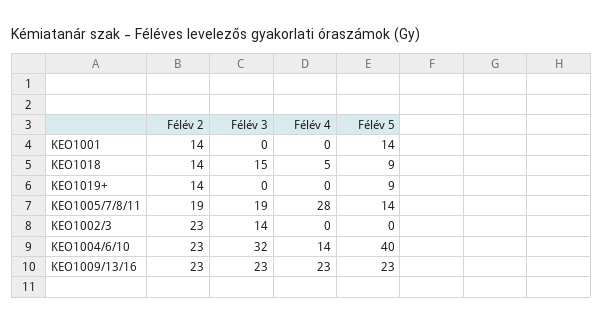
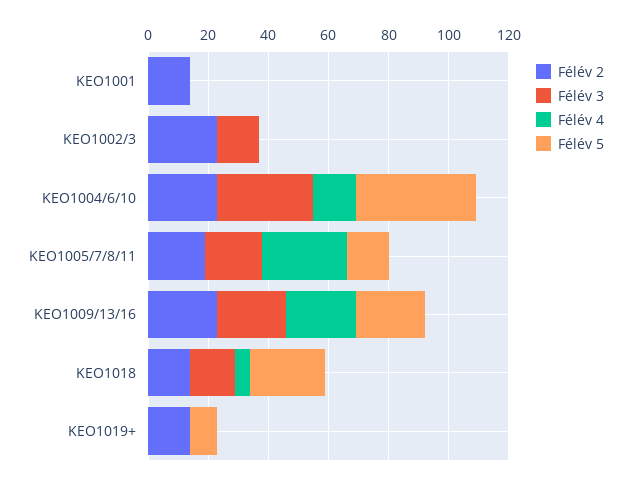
  {
    "Félév 2": {
      "KEO1001": 14,
      "KEO1018": 14,
      "KEO1019+": 14,
      "KEO1005/7/8/11": 19,
      "KEO1002/3": 23,
      "KEO1004/6/10": 23,
      "KEO1009/13/16": 23
    },
    "Félév 3": {
      "KEO1001": 0,
      "KEO1018": 15,
      "KEO1019+": 0,
      "KEO1005/7/8/11": 19,
      "KEO1002/3": 14,
      "KEO1004/6/10": 32,
      "KEO1009/13/16": 23
    },
    "Félév 4": {
      "KEO1001": 0,
      "KEO1018": 5,
      "KEO1019+": 0,
      "KEO1005/7/8/11": 28,
      "KEO1002/3": 0,
      "KEO1004/6/10": 14,
      "KEO1009/13/16": 23
    },
    "Félév 5": {
-     "KEO1001": 14,
+     "KEO1001": 0,
-     "KEO1018": 9,
+     "KEO1018": 25,
      "KEO1019+": 9,
      "KEO1005/7/8/11": 14,
      "KEO1002/3": 0,
      "KEO1004/6/10": 40,
      "KEO1009/13/16": 23
    }
  }

